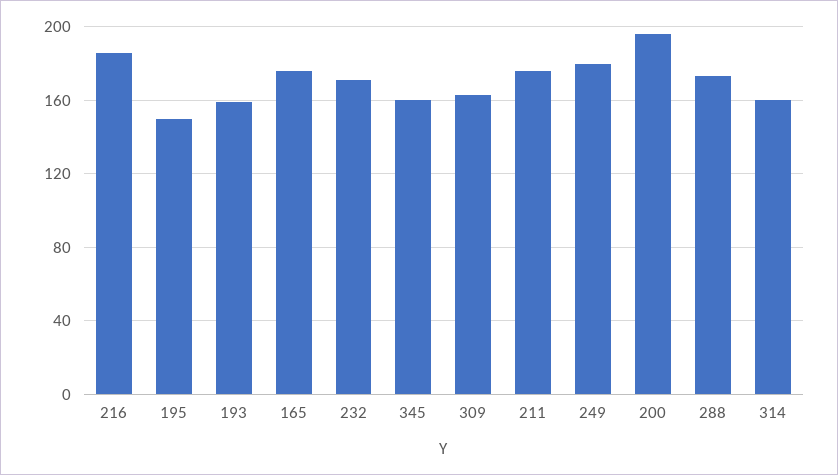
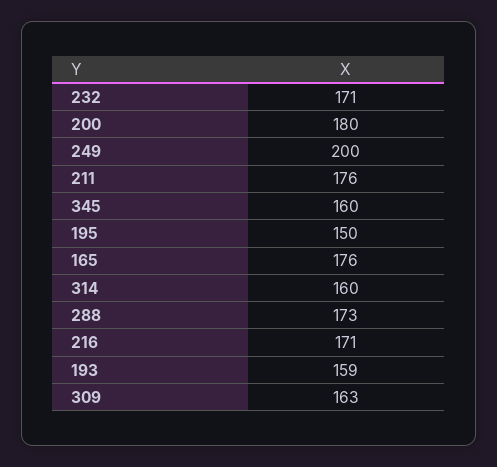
  {
-   "216": 185,
+   "216": 171,
    "195": 150,
    "193": 159,
    "165": 176,
    "232": 171,
    "345": 160,
    "309": 163,
    "211": 176,
-   "249": 180,
+   "249": 200,
-   "200": 195,
+   "200": 180,
    "288": 173,
    "314": 160
  }

